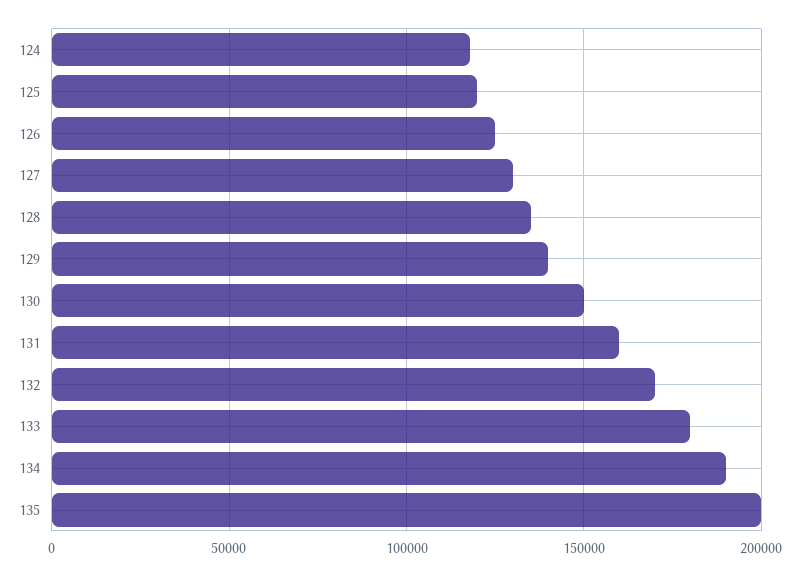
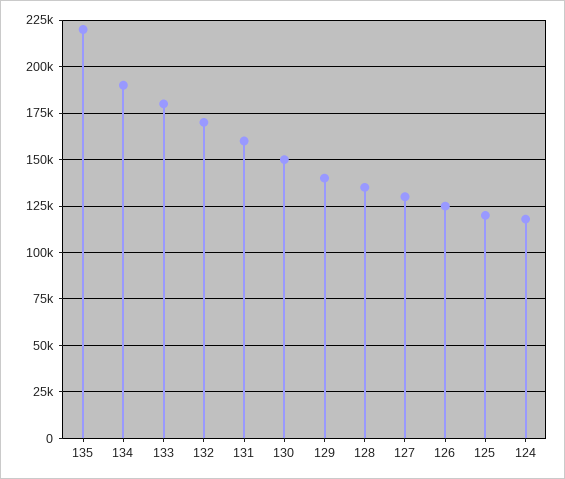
  {
    "124": 120000,
    "125": 120000,
    "126": 125000,
    "127": 130000,
    "128": 135000,
    "129": 140000,
    "130": 150000,
    "131": 160000,
    "132": 170000,
    "133": 180000,
    "134": 190000,
-   "135": 200000
+   "135": 220000
  }

